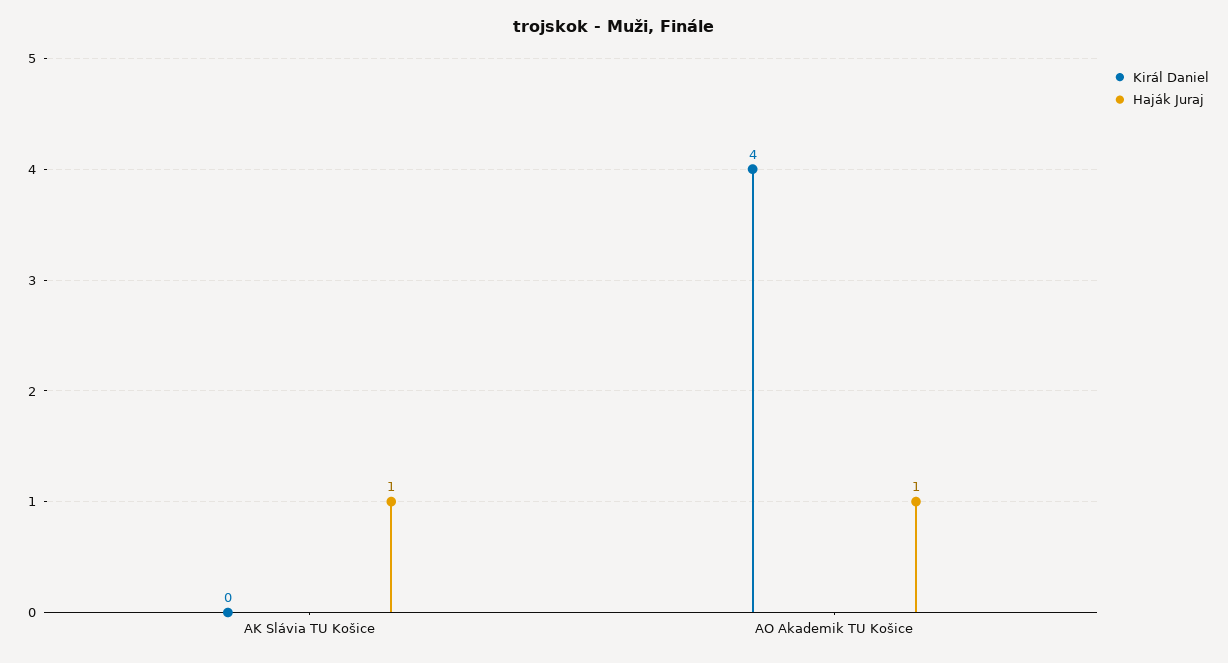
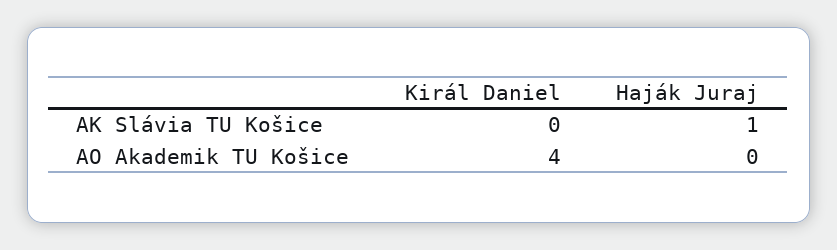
  {
    "Királ Daniel": {
      "AK Slávia TU Košice": 0,
      "AO Akademik TU Košice": 4
    },
    "Haják Juraj": {
      "AK Slávia TU Košice": 1,
-     "AO Akademik TU Košice": 1
+     "AO Akademik TU Košice": 0
    }
  }

